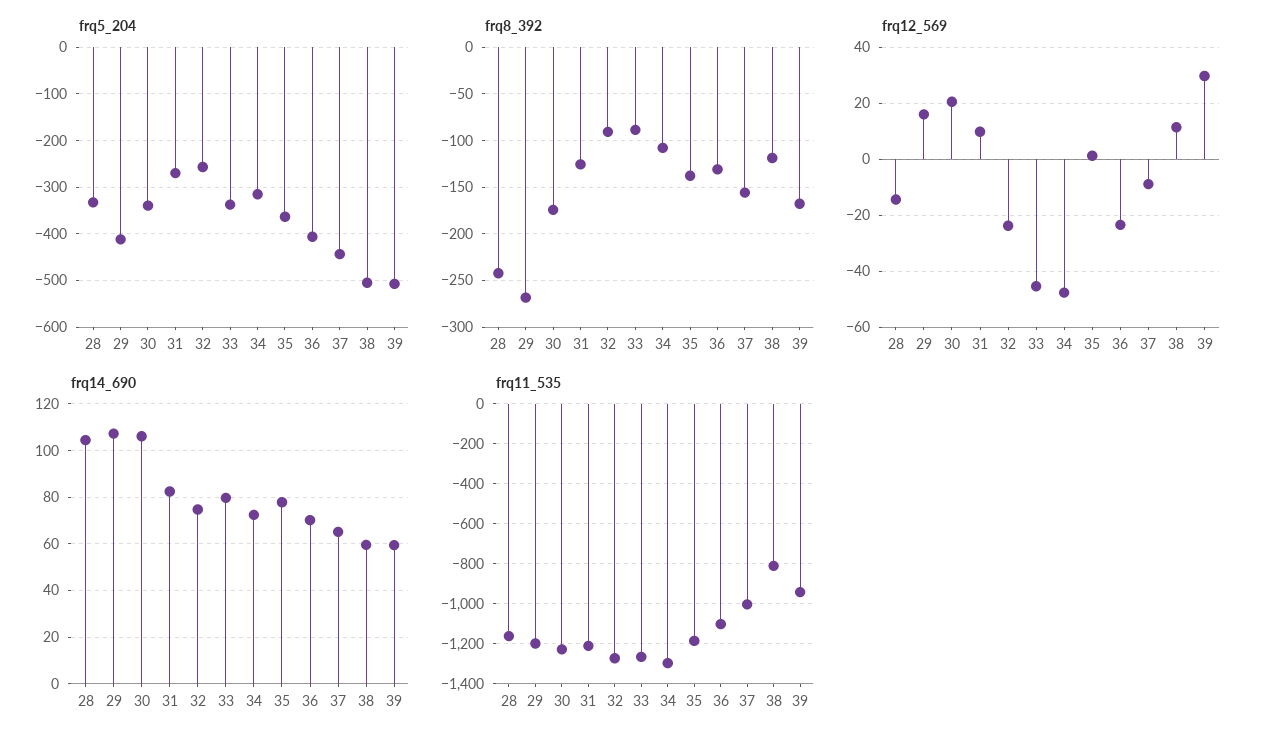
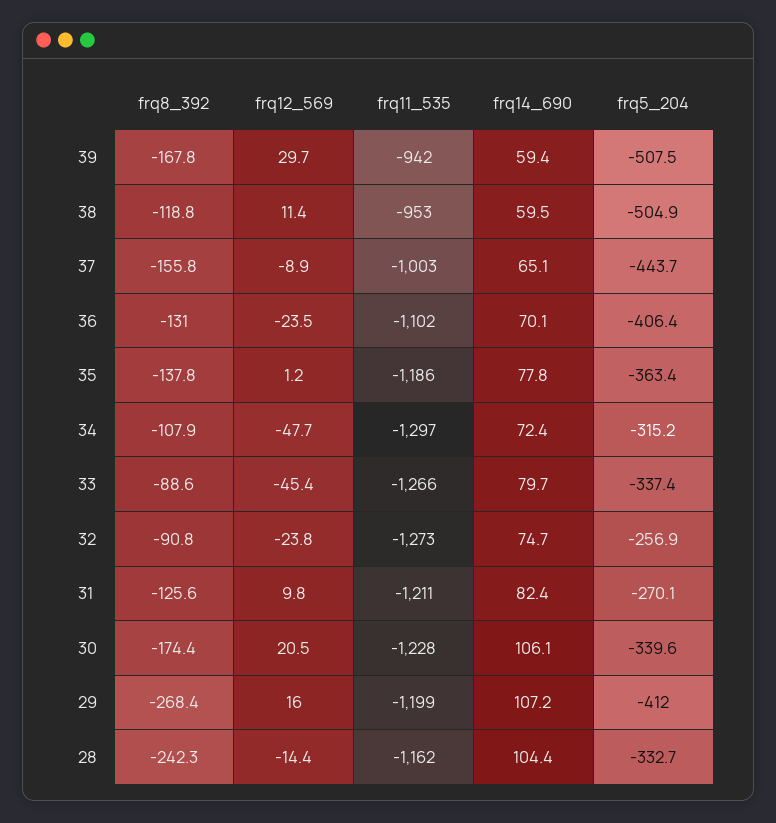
  {
    "frq5_204": {
      "28": -332.7,
      "29": -412,
      "30": -339.6,
      "31": -270.1,
      "32": -256.9,
      "33": -337.4,
      "34": -315.2,
      "35": -363.4,
      "36": -406.4,
      "37": -443.7,
      "38": -504.9,
      "39": -507.5
    },
    "frq8_392": {
      "28": -242.3,
      "29": -268.4,
      "30": -174.4,
      "31": -125.6,
      "32": -90.8,
      "33": -88.6,
      "34": -107.9,
      "35": -137.8,
      "36": -131,
      "37": -155.8,
      "38": -118.8,
      "39": -167.8
    },
    "frq12_569": {
      "28": -14.4,
      "29": 16,
      "30": 20.5,
      "31": 9.8,
      "32": -23.8,
      "33": -45.4,
      "34": -47.7,
      "35": 1.2,
      "36": -23.5,
      "37": -8.9,
      "38": 11.4,
      "39": 29.7
    },
    "frq14_690": {
      "28": 104.4,
      "29": 107.2,
      "30": 106.1,
      "31": 82.4,
      "32": 74.7,
      "33": 79.7,
      "34": 72.4,
      "35": 77.8,
      "36": 70.1,
      "37": 65.1,
      "38": 59.5,
      "39": 59.4
    },
    "frq11_535": {
      "28": -1162,
      "29": -1199,
      "30": -1228,
      "31": -1211,
      "32": -1273,
      "33": -1266,
      "34": -1297,
      "35": -1186,
      "36": -1102,
      "37": -1003,
-     "38": -800,
+     "38": -953,
      "39": -942
    }
  }

